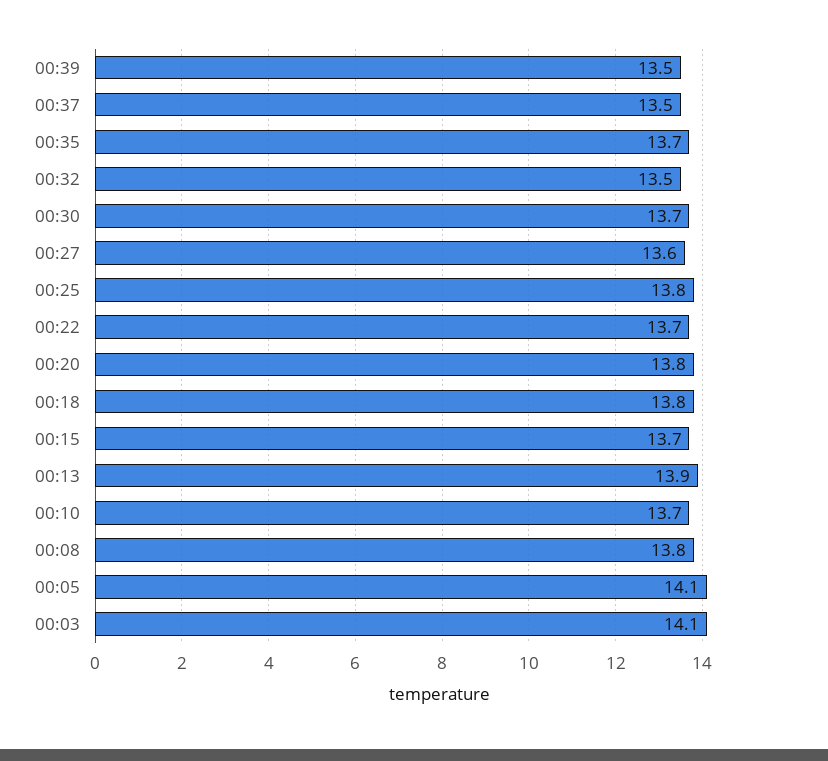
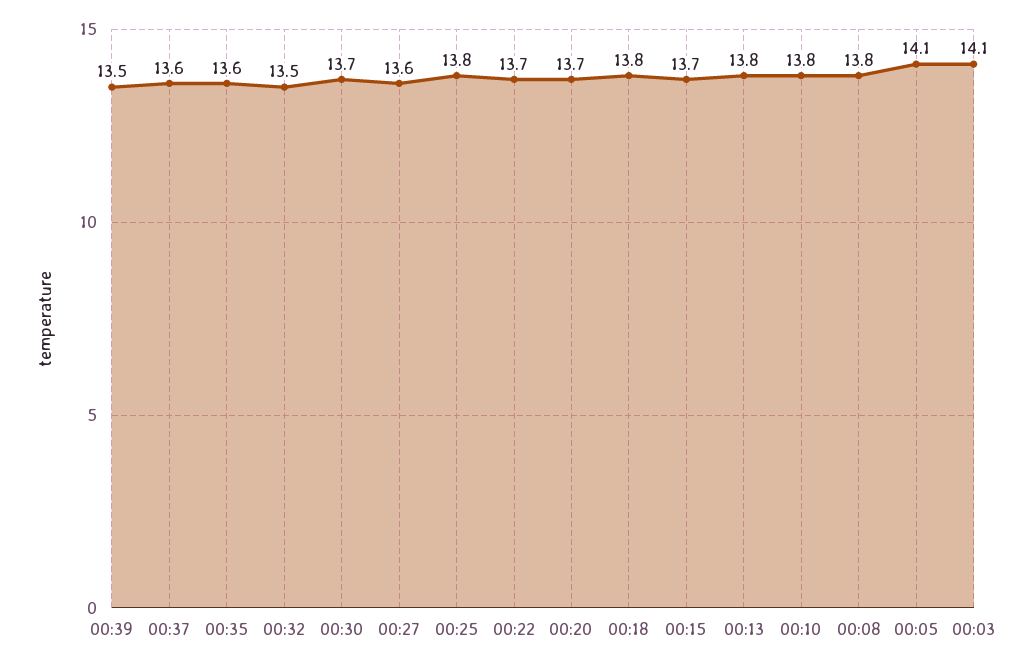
  {
    "00:39": 13.5,
-   "00:37": 13.5,
+   "00:37": 13.6,
-   "00:35": 13.7,
+   "00:35": 13.6,
    "00:32": 13.5,
    "00:30": 13.7,
    "00:27": 13.6,
    "00:25": 13.8,
    "00:22": 13.7,
-   "00:20": 13.8,
+   "00:20": 13.7,
    "00:18": 13.8,
    "00:15": 13.7,
-   "00:13": 13.9,
+   "00:13": 13.8,
-   "00:10": 13.7,
+   "00:10": 13.8,
    "00:08": 13.8,
    "00:05": 14.1,
    "00:03": 14.1
  }

